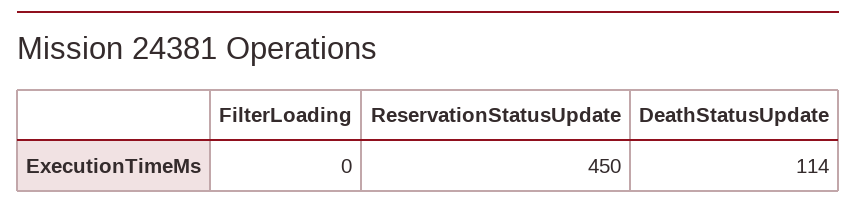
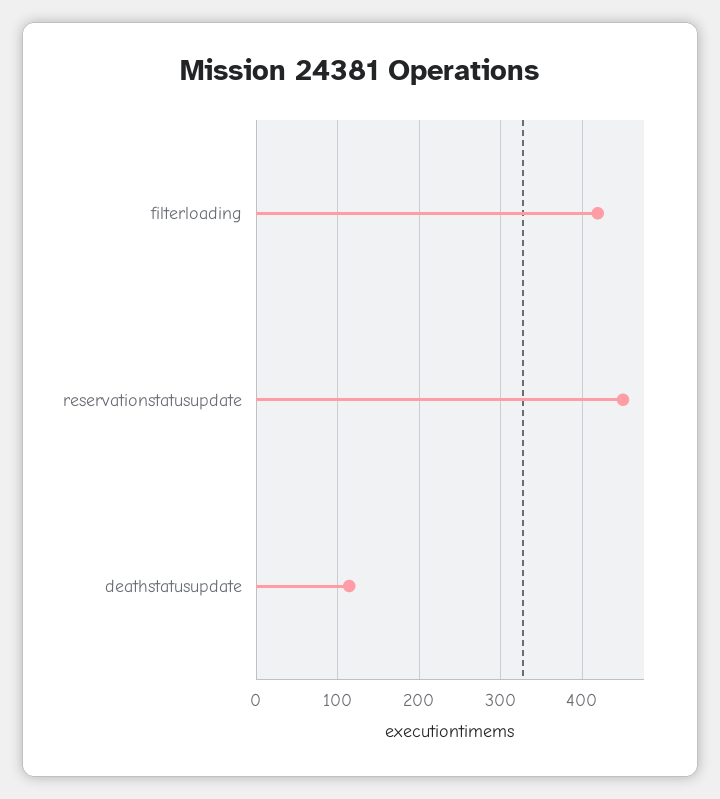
  {
-   "FilterLoading": 0,
+   "FilterLoading": 420,
    "ReservationStatusUpdate": 450,
    "DeathStatusUpdate": 114
  }

